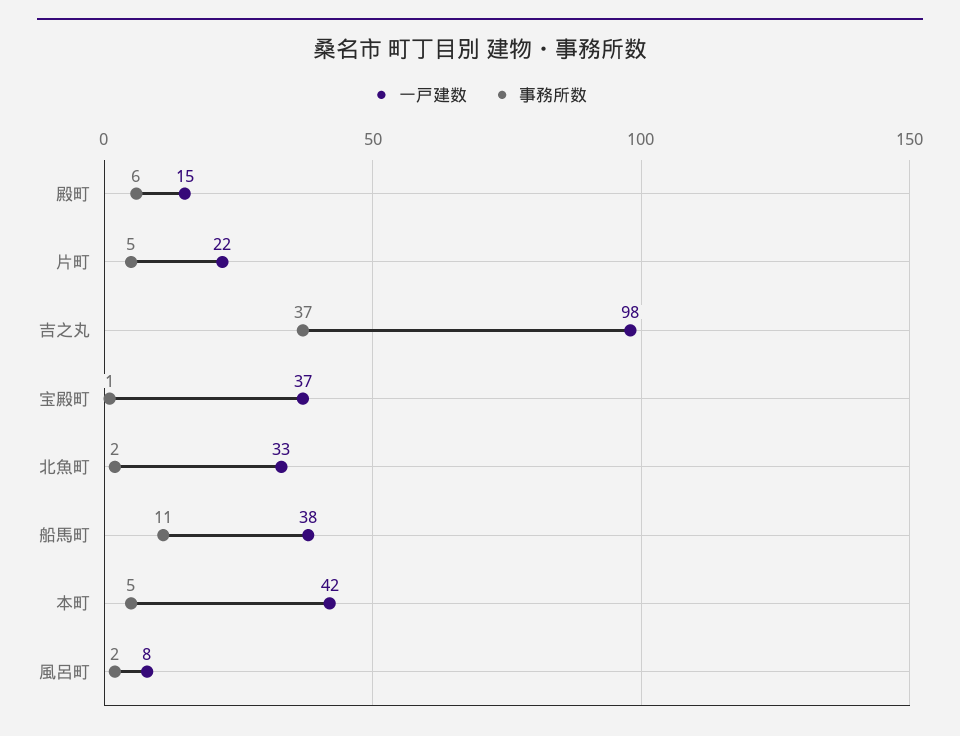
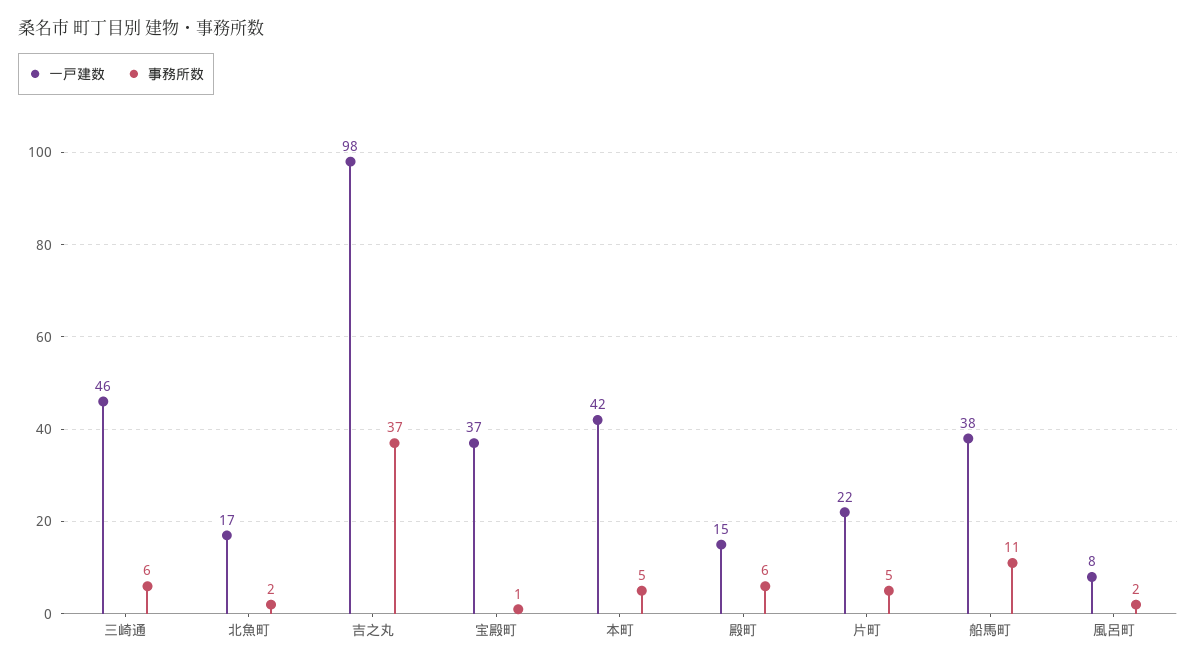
  {
    "一戸建数": {
      "殿町": 15,
      "片町": 22,
      "吉之丸": 98,
      "宝殿町": 37,
-     "北魚町": 33,
+     "北魚町": 17,
      "船馬町": 38,
      "本町": 42,
-     "風呂町": 8
+     "風呂町": 8,
+     "三崎通": 46
    },
    "事務所数": {
      "殿町": 6,
      "片町": 5,
      "吉之丸": 37,
      "宝殿町": 1,
      "北魚町": 2,
      "船馬町": 11,
      "本町": 5,
-     "風呂町": 2
+     "風呂町": 2,
+     "三崎通": 6
    }
  }

